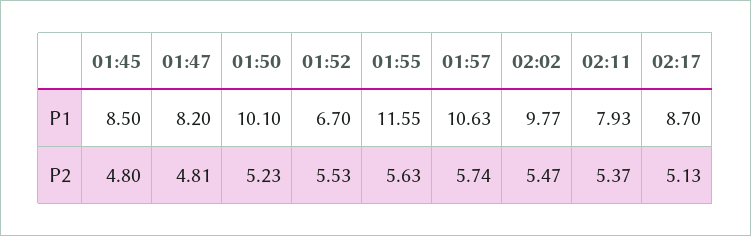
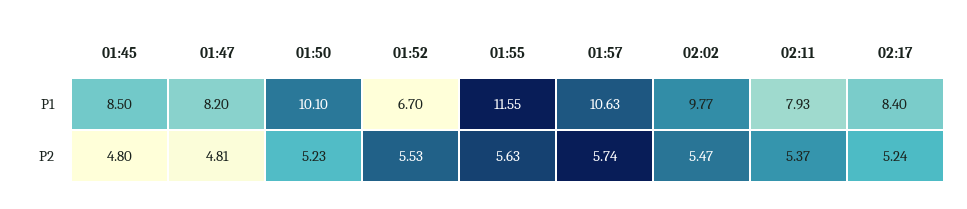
  {
    "01:45": {
      "P1": 8.5,
      "P2": 4.8
    },
    "01:47": {
      "P1": 8.2,
      "P2": 4.81
    },
    "01:50": {
      "P1": 10.1,
      "P2": 5.23
    },
    "01:52": {
      "P1": 6.7,
      "P2": 5.53
    },
    "01:55": {
      "P1": 11.55,
      "P2": 5.63
    },
    "01:57": {
      "P1": 10.63,
      "P2": 5.74
    },
    "02:02": {
      "P1": 9.77,
      "P2": 5.47
    },
    "02:11": {
      "P1": 7.93,
      "P2": 5.37
    },
    "02:17": {
-     "P1": 8.7,
+     "P1": 8.4,
-     "P2": 5.13
+     "P2": 5.24
    }
  }

